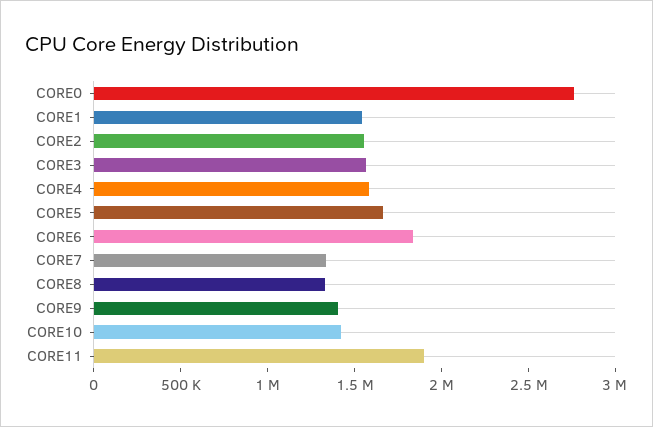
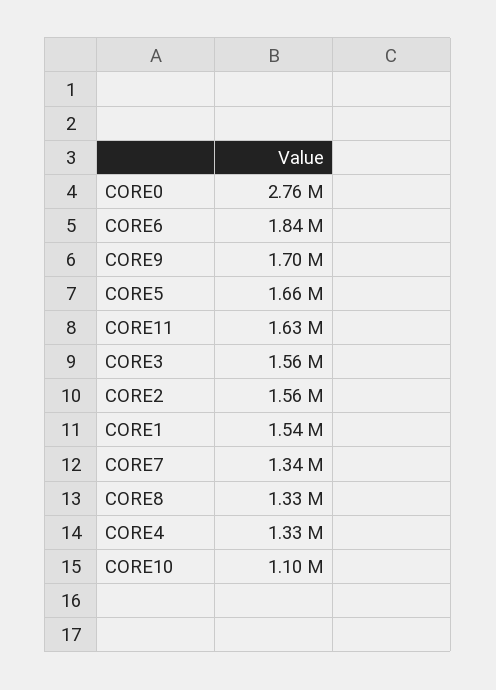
  {
    "CORE0": 2760000,
    "CORE1": 1540000,
    "CORE2": 1560000,
    "CORE3": 1560000,
-   "CORE4": 1600000,
+   "CORE4": 1330000,
    "CORE5": 1660000,
    "CORE6": 1840000,
    "CORE7": 1340000,
    "CORE8": 1330000,
-   "CORE9": 1400000,
+   "CORE9": 1700000,
-   "CORE10": 1400000,
+   "CORE10": 1100000,
-   "CORE11": 1900000
+   "CORE11": 1630000
  }

